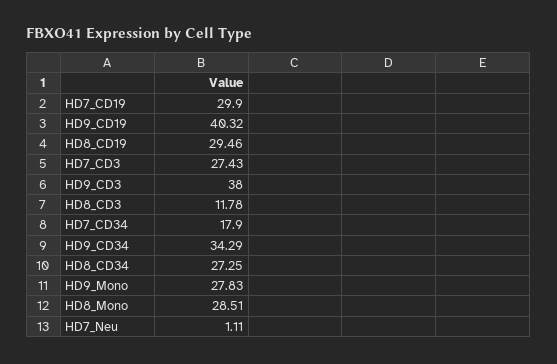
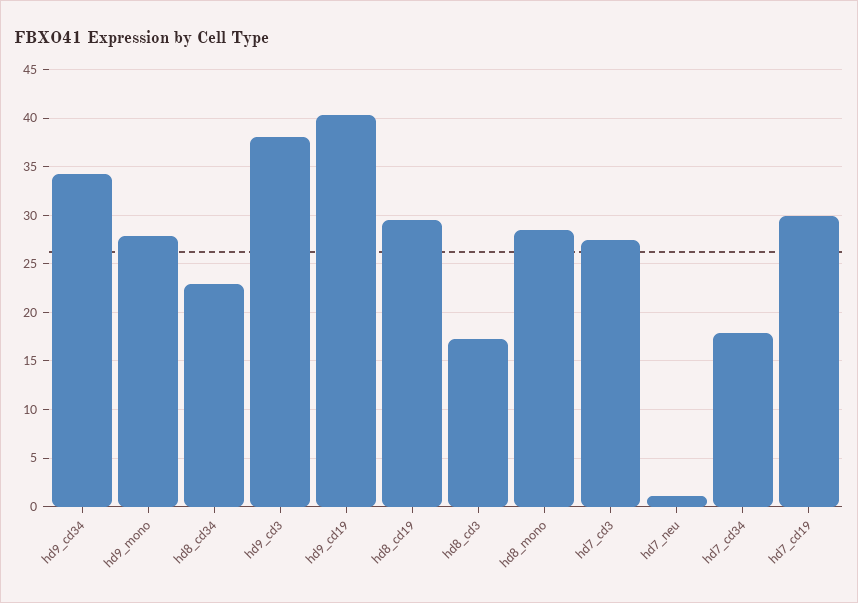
  {
    "HD7_CD19": 29.9,
    "HD9_CD19": 40.32,
    "HD8_CD19": 29.46,
    "HD7_CD3": 27.43,
    "HD9_CD3": 38,
-   "HD8_CD3": 11.78,
+   "HD8_CD3": 17,
    "HD7_CD34": 17.9,
    "HD9_CD34": 34.29,
-   "HD8_CD34": 27.25,
+   "HD8_CD34": 23,
    "HD9_Mono": 27.83,
    "HD8_Mono": 28.51,
    "HD7_Neu": 1.11
  }

